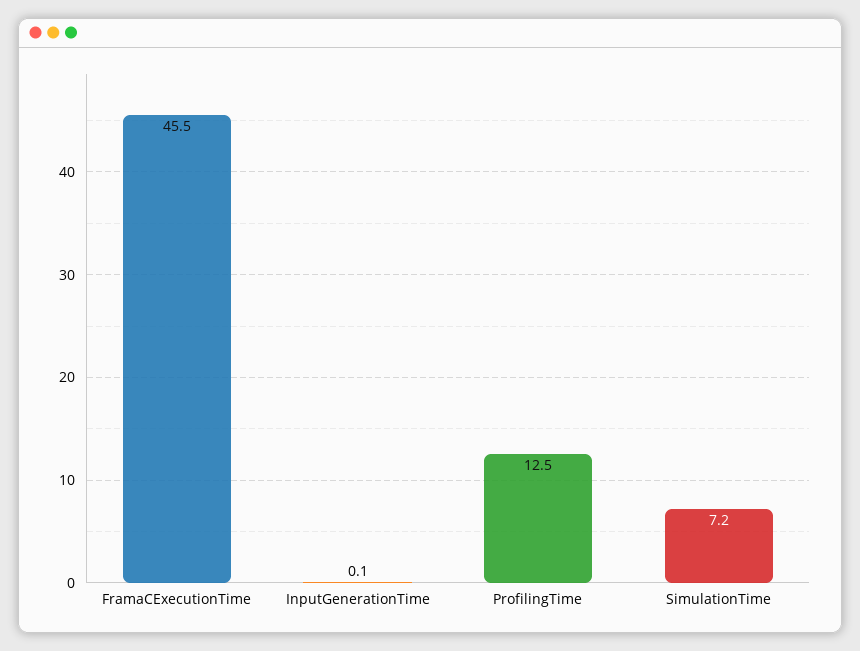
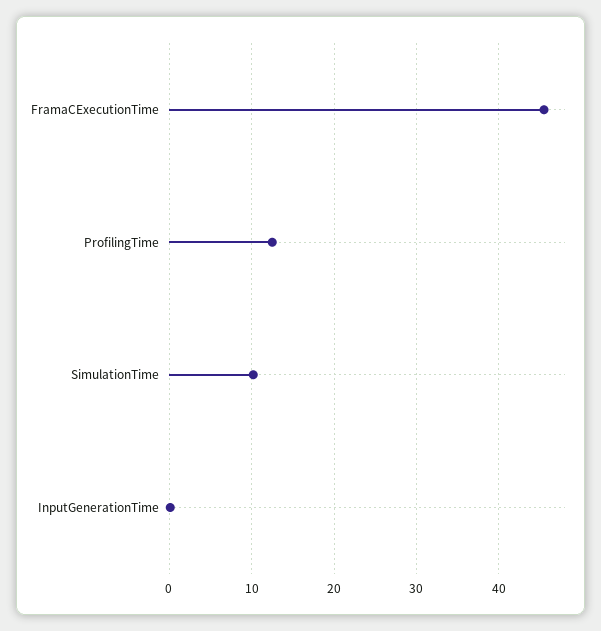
  {
    "FramaCExecutionTime": 45.5,
    "InputGenerationTime": 0.1,
    "ProfilingTime": 12.5,
-   "SimulationTime": 7.2
+   "SimulationTime": 10
  }

